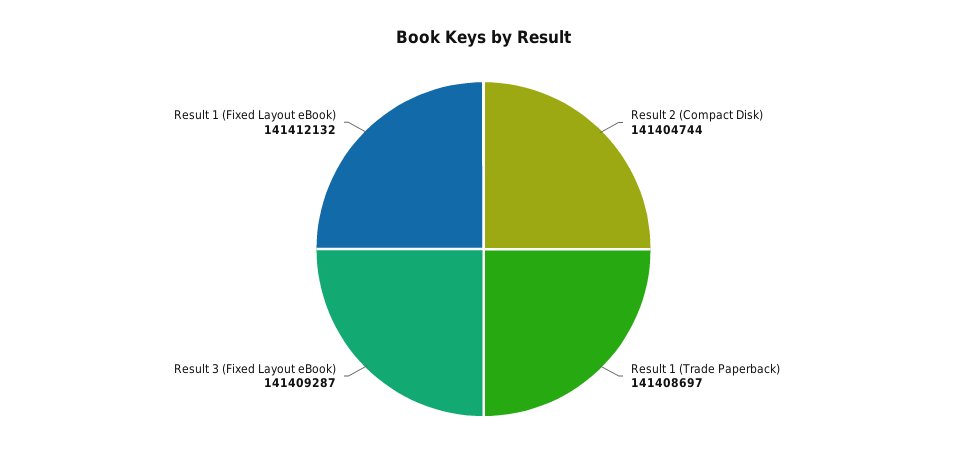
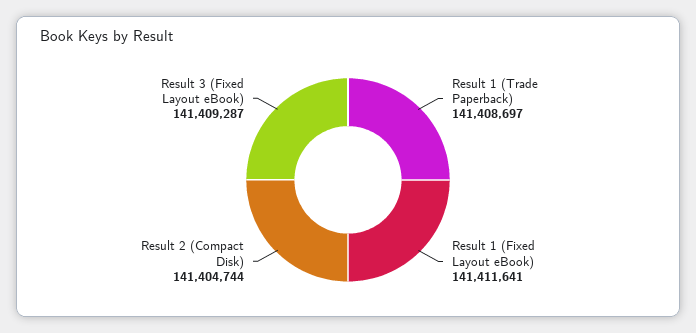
  {
    "Result 2 (Compact Disk)": 141404744,
    "Result 1 (Trade Paperback)": 141408697,
    "Result 3 (Fixed Layout eBook)": 141409287,
-   "Result 1 (Fixed Layout eBook)": 141412132
+   "Result 1 (Fixed Layout eBook)": 141411641
  }

